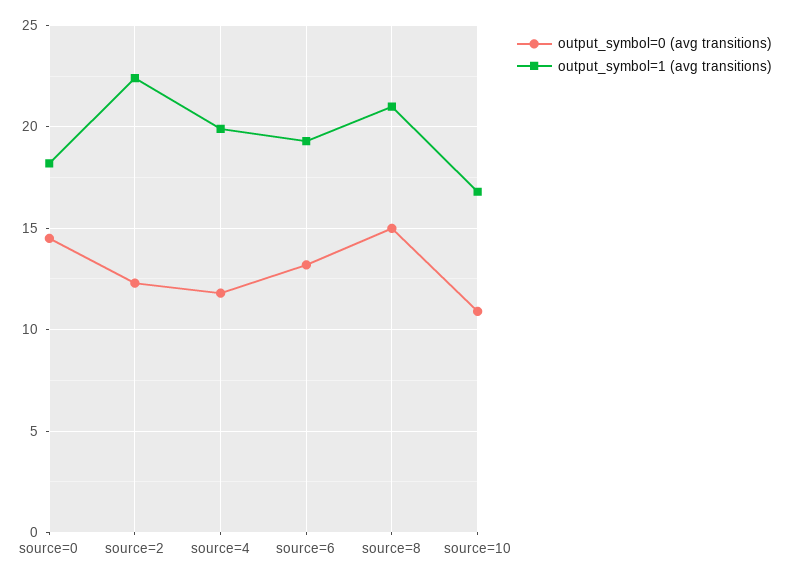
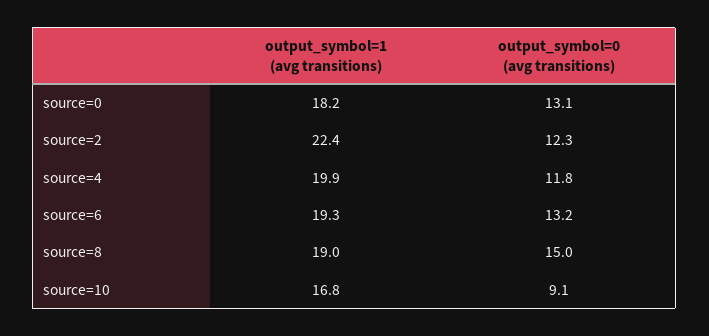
  {
    "output_symbol=0 (avg transitions)": {
-     "source=0": 14.5,
+     "source=0": 13.1,
      "source=2": 12.3,
      "source=4": 11.8,
      "source=6": 13.2,
      "source=8": 15,
-     "source=10": 11
+     "source=10": 9.1
    },
    "output_symbol=1 (avg transitions)": {
      "source=0": 18.2,
      "source=2": 22.4,
      "source=4": 19.9,
      "source=6": 19.3,
-     "source=8": 21,
+     "source=8": 19,
      "source=10": 16.8
    }
  }

